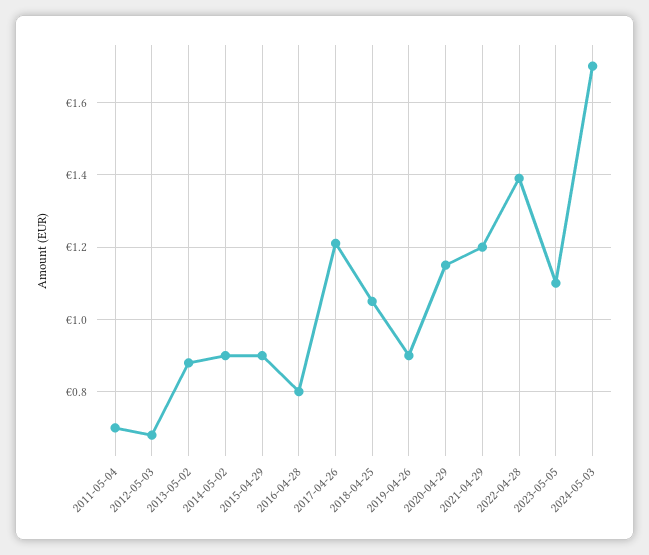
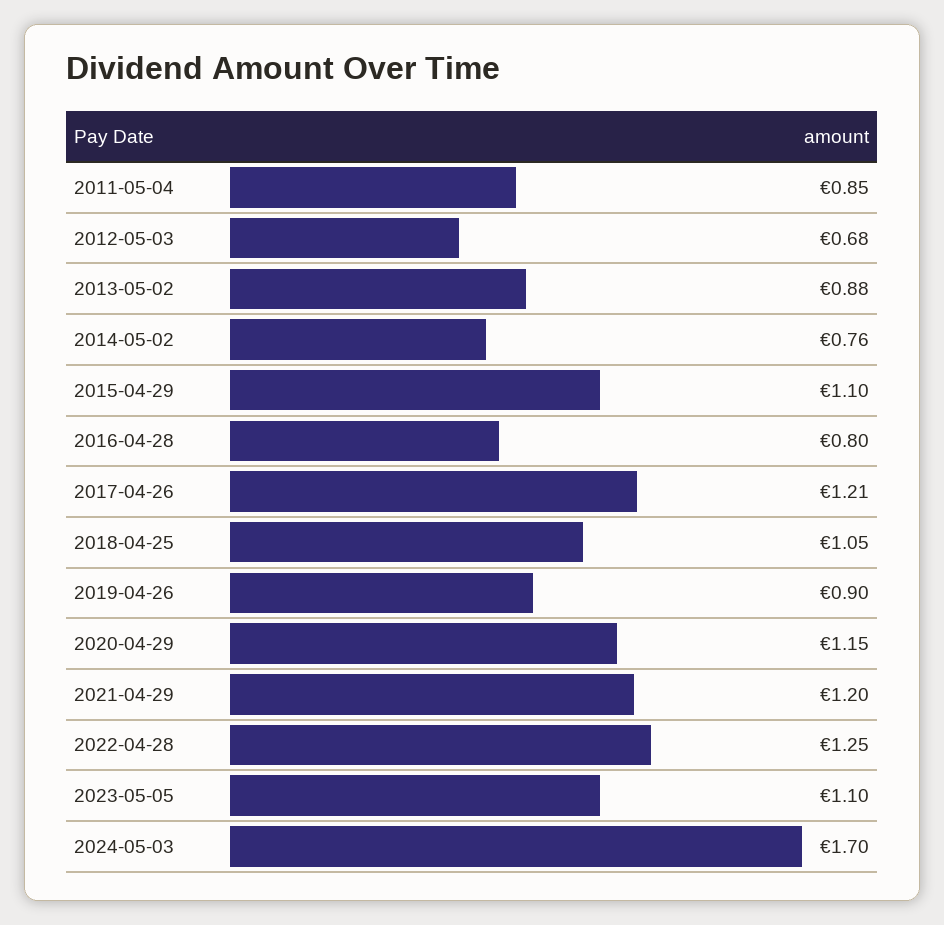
  {
-   "2011-05-04": 0.7,
+   "2011-05-04": 0.85,
    "2012-05-03": 0.68,
    "2013-05-02": 0.88,
-   "2014-05-02": 0.9,
+   "2014-05-02": 0.76,
-   "2015-04-29": 0.9,
+   "2015-04-29": 1.1,
    "2016-04-28": 0.8,
    "2017-04-26": 1.21,
    "2018-04-25": 1.05,
    "2019-04-26": 0.9,
    "2020-04-29": 1.15,
    "2021-04-29": 1.2,
-   "2022-04-28": 1.4,
+   "2022-04-28": 1.25,
    "2023-05-05": 1.1,
    "2024-05-03": 1.7
  }

